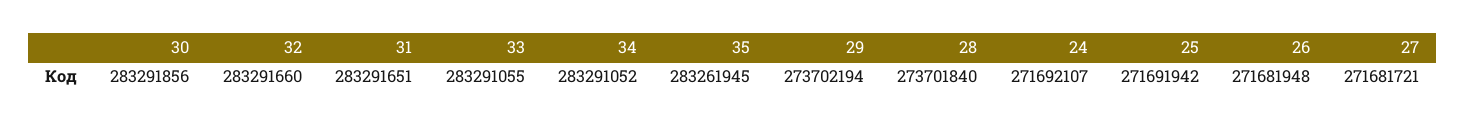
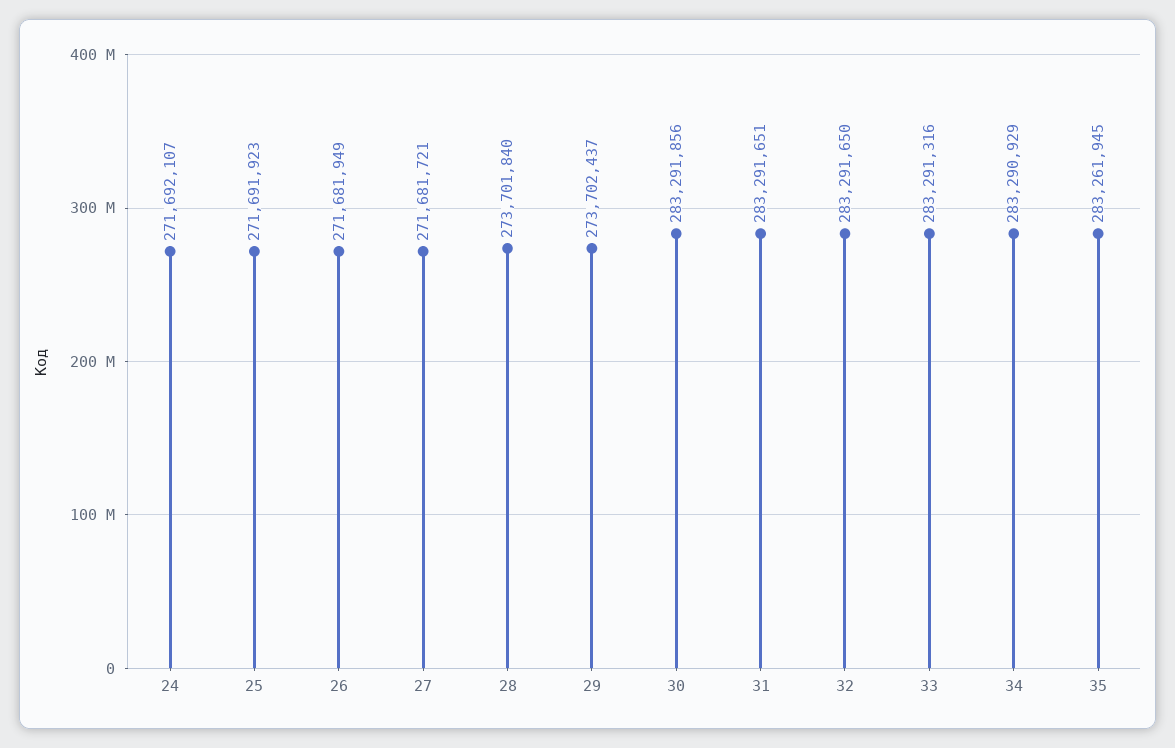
  {
    "30": 283291856,
-   "32": 283291660,
+   "32": 283291650,
    "31": 283291651,
-   "33": 283291055,
+   "33": 283291316,
-   "34": 283291052,
+   "34": 283290929,
    "35": 283261945,
-   "29": 273702194,
+   "29": 273702437,
    "28": 273701840,
    "24": 271692107,
-   "25": 271691942,
+   "25": 271691923,
-   "26": 271681948,
+   "26": 271681949,
    "27": 271681721
  }

